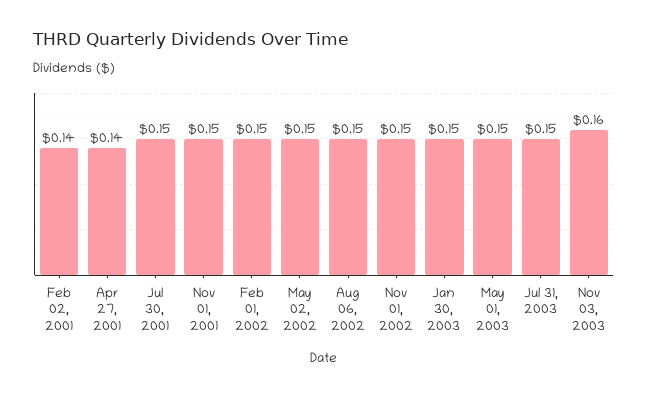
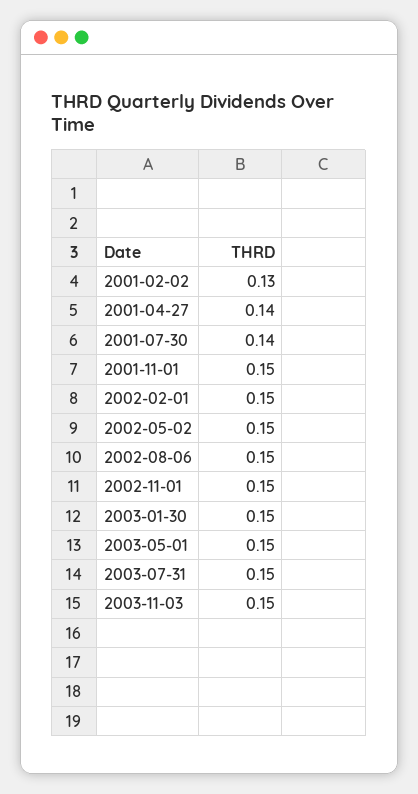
  {
-   "Feb 02, 2001": 0.14,
+   "Feb 02, 2001": 0.13,
    "Apr 27, 2001": 0.14,
-   "Jul 30, 2001": 0.15,
+   "Jul 30, 2001": 0.14,
    "Nov 01, 2001": 0.15,
    "Feb 01, 2002": 0.15,
    "May 02, 2002": 0.15,
    "Aug 06, 2002": 0.15,
    "Nov 01, 2002": 0.15,
    "Jan 30, 2003": 0.15,
    "May 01, 2003": 0.15,
    "Jul 31, 2003": 0.15,
-   "Nov 03, 2003": 0.16
+   "Nov 03, 2003": 0.15
  }

